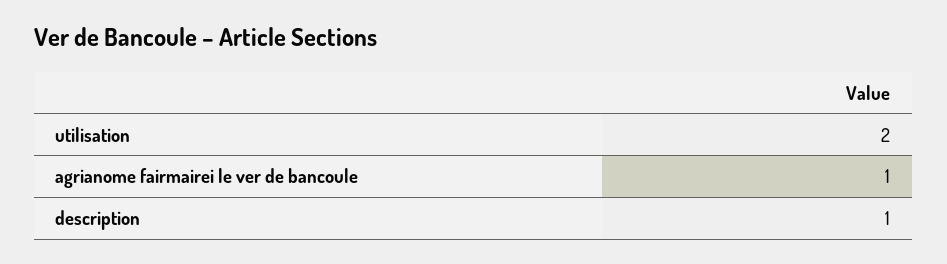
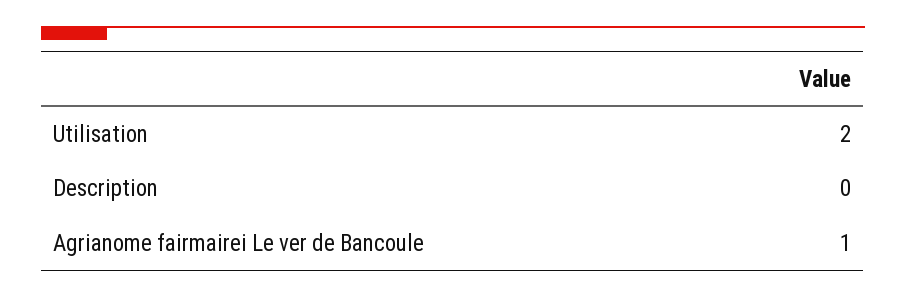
  {
    "utilisation": 2,
    "agrianome fairmairei le ver de bancoule": 1,
-   "description": 1
+   "description": 0
  }

